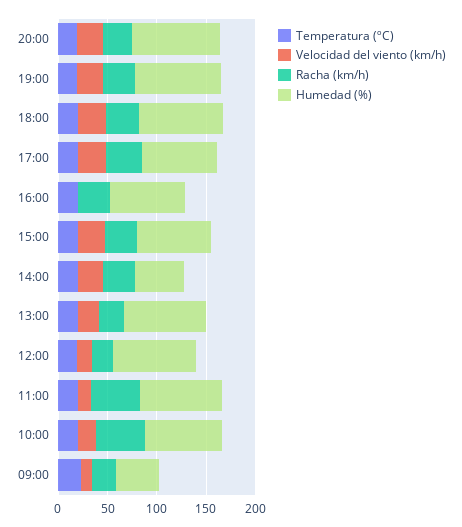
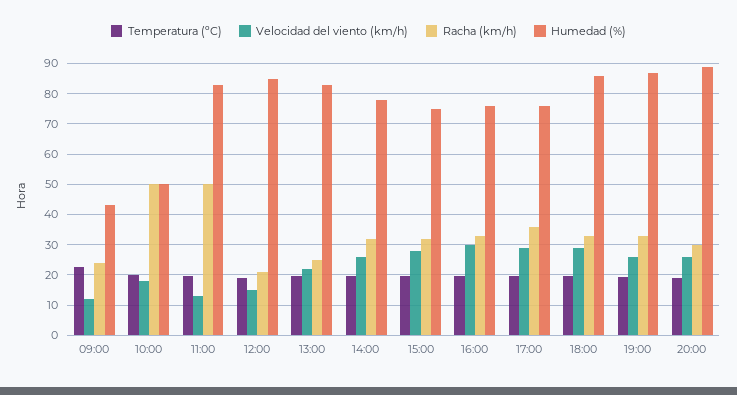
  {
    "Temperatura (ºC)": {
      "20:00": 20,
      "19:00": 20,
      "18:00": 20,
      "17:00": 20,
      "16:00": 20,
      "15:00": 20,
      "14:00": 20,
      "13:00": 20,
      "12:00": 20,
      "11:00": 20,
      "10:00": 20,
      "09:00": 22
    },
    "Velocidad del viento (km/h)": {
      "20:00": 26,
      "19:00": 26,
      "18:00": 30,
      "17:00": 30,
-     "16:00": 0,
+     "16:00": 30,
      "15:00": 28,
      "14:00": 26,
      "13:00": 22,
      "12:00": 16,
      "11:00": 14,
      "10:00": 18,
      "09:00": 12
    },
    "Racha (km/h)": {
      "20:00": 30,
      "19:00": 34,
      "18:00": 34,
      "17:00": 36,
      "16:00": 34,
      "15:00": 32,
      "14:00": 32,
      "13:00": 26,
      "12:00": 22,
      "11:00": 50,
      "10:00": 50,
      "09:00": 24
    },
    "Humedad (%)": {
      "20:00": 90,
      "19:00": 88,
      "18:00": 86,
      "17:00": 76,
      "16:00": 76,
      "15:00": 76,
-     "14:00": 50,
+     "14:00": 78,
      "13:00": 84,
      "12:00": 86,
      "11:00": 84,
-     "10:00": 80,
+     "10:00": 50,
      "09:00": 44
    }
  }

